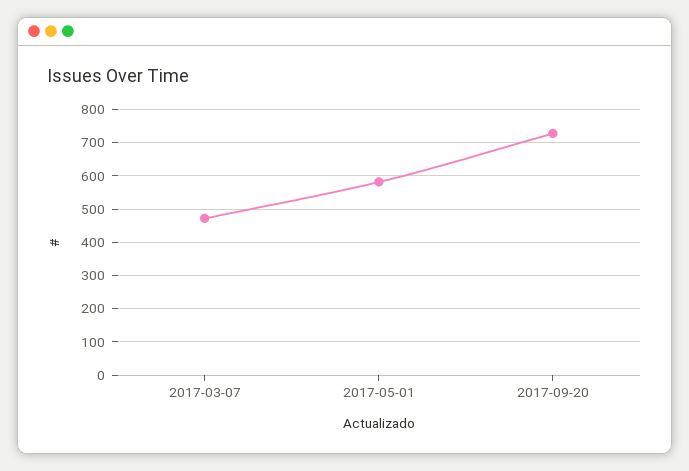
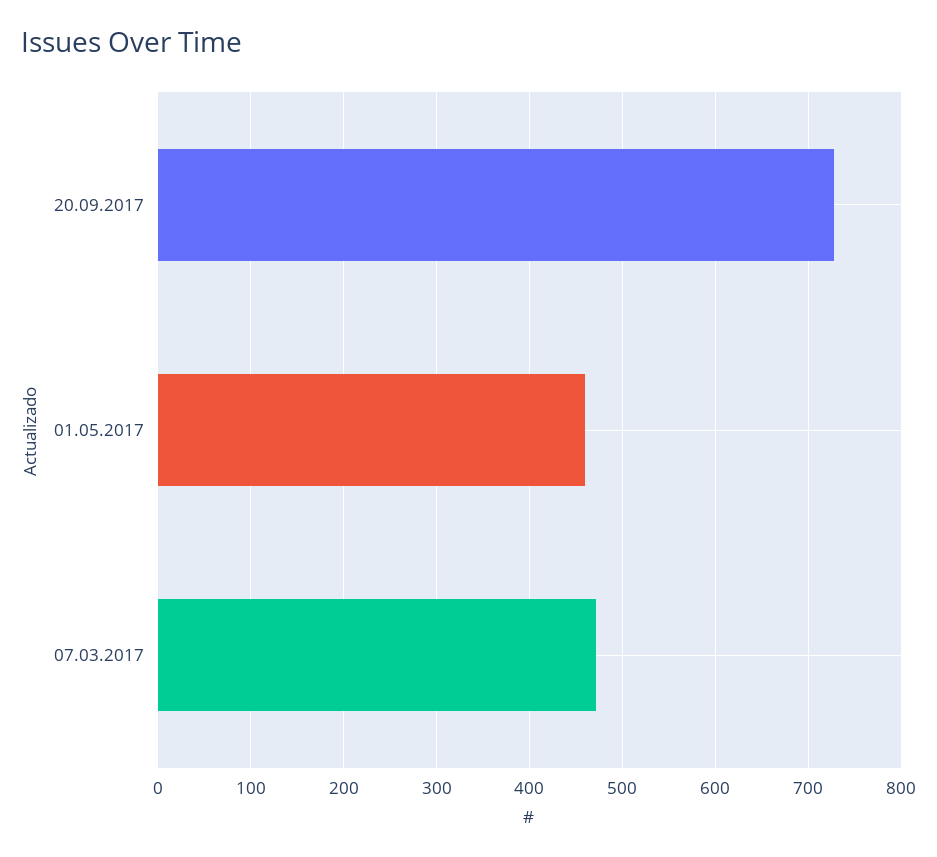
  {
    "2017-03-07": 470,
-   "2017-05-01": 580,
+   "2017-05-01": 460,
    "2017-09-20": 730
  }

